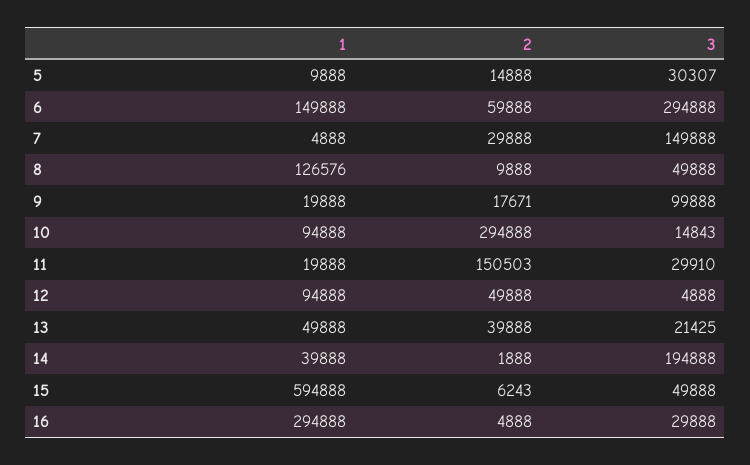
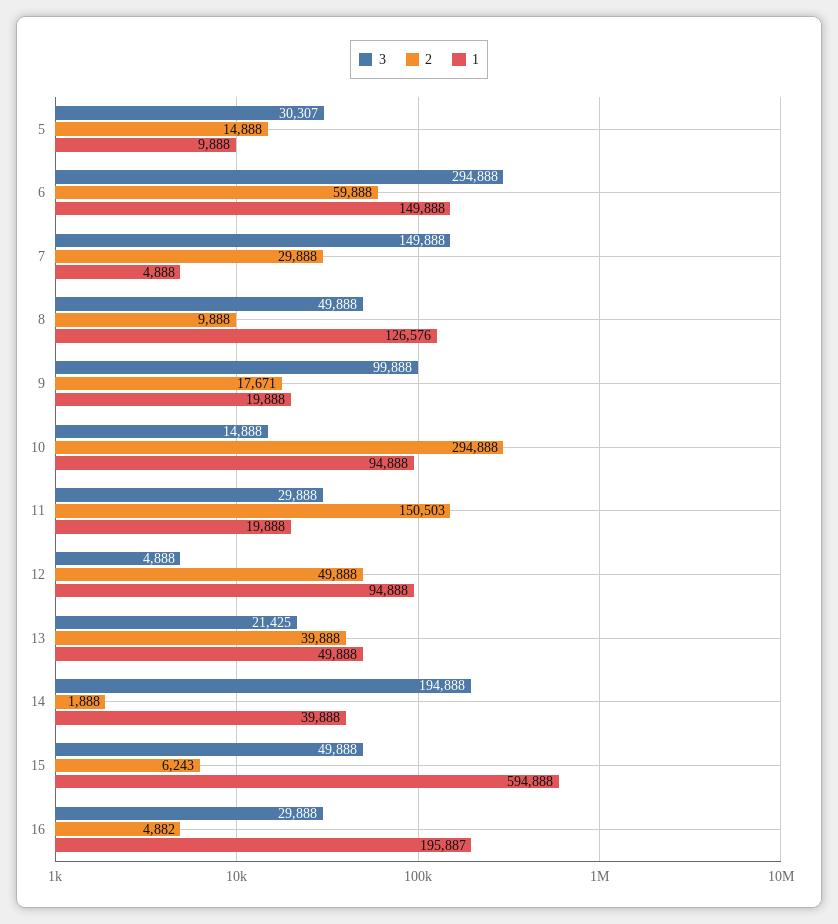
  {
    "1": {
      "5": 9888,
      "6": 149888,
      "7": 4888,
      "8": 126576,
      "9": 19888,
      "10": 94888,
      "11": 19888,
      "12": 94888,
      "13": 49888,
      "14": 39888,
      "15": 594888,
-     "16": 294888
+     "16": 195887
    },
    "2": {
      "5": 14888,
      "6": 59888,
      "7": 29888,
      "8": 9888,
      "9": 17671,
      "10": 294888,
      "11": 150503,
      "12": 49888,
      "13": 39888,
      "14": 1888,
      "15": 6243,
-     "16": 4888
+     "16": 4882
    },
    "3": {
      "5": 30307,
      "6": 294888,
      "7": 149888,
      "8": 49888,
      "9": 99888,
-     "10": 14843,
+     "10": 14888,
-     "11": 29910,
+     "11": 29888,
      "12": 4888,
      "13": 21425,
      "14": 194888,
      "15": 49888,
      "16": 29888
    }
  }

